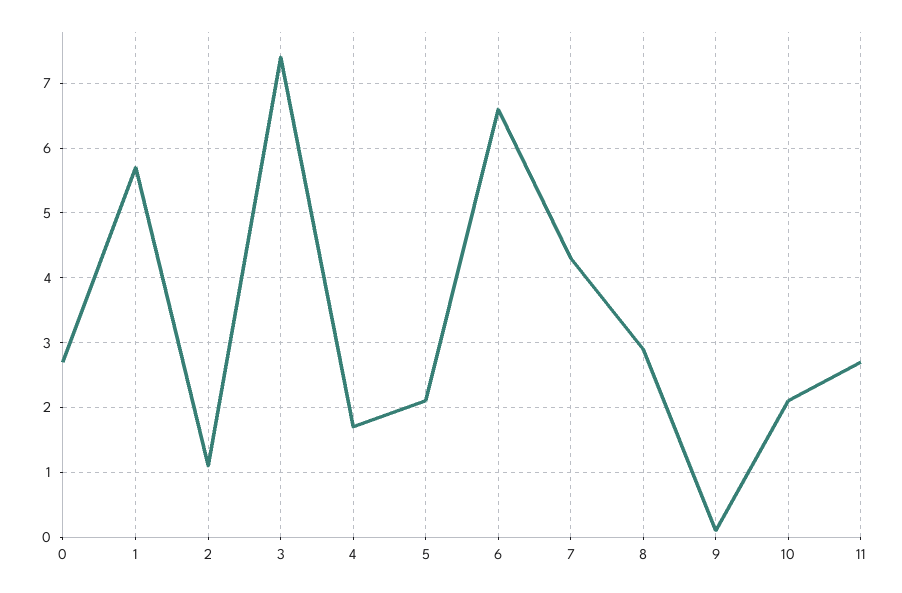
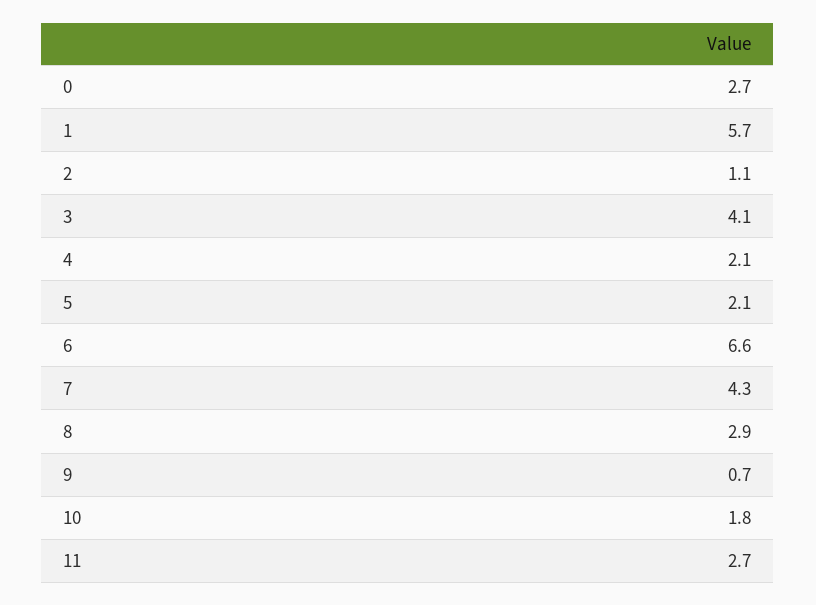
  {
    "0": 2.7,
    "1": 5.7,
    "2": 1.1,
-   "3": 7.4,
+   "3": 4.1,
-   "4": 1.7,
+   "4": 2.1,
    "5": 2.1,
    "6": 6.6,
    "7": 4.3,
    "8": 2.9,
-   "9": 0.1,
+   "9": 0.7,
-   "10": 2.1,
+   "10": 1.8,
    "11": 2.7
  }

